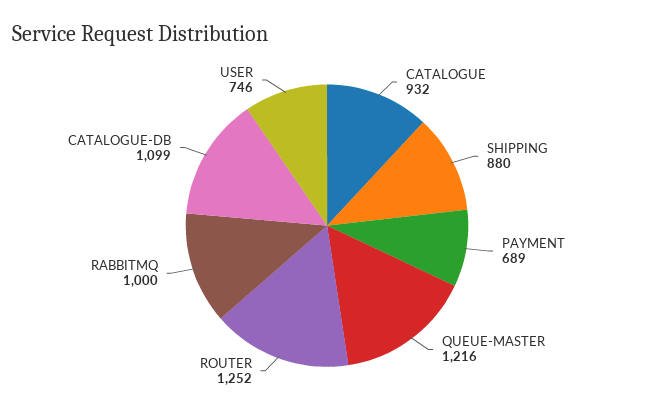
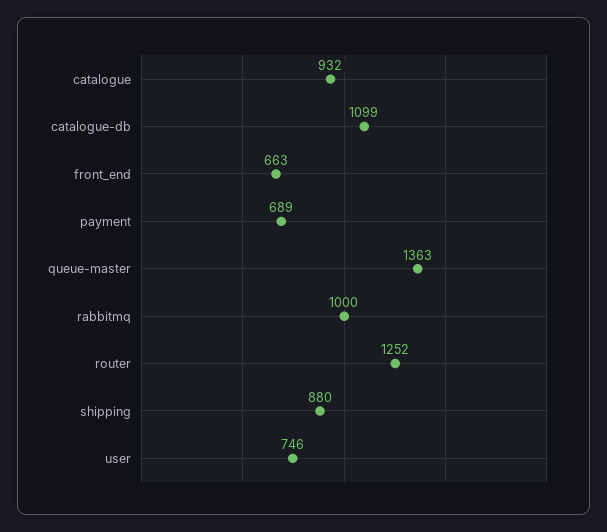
  {
    "CATALOGUE": 932,
    "SHIPPING": 880,
    "PAYMENT": 689,
-   "QUEUE-MASTER": 1216,
+   "QUEUE-MASTER": 1363,
    "ROUTER": 1252,
    "RABBITMQ": 1000,
    "CATALOGUE-DB": 1099,
-   "USER": 746
+   "USER": 746,
+   "front_end": 663
  }

